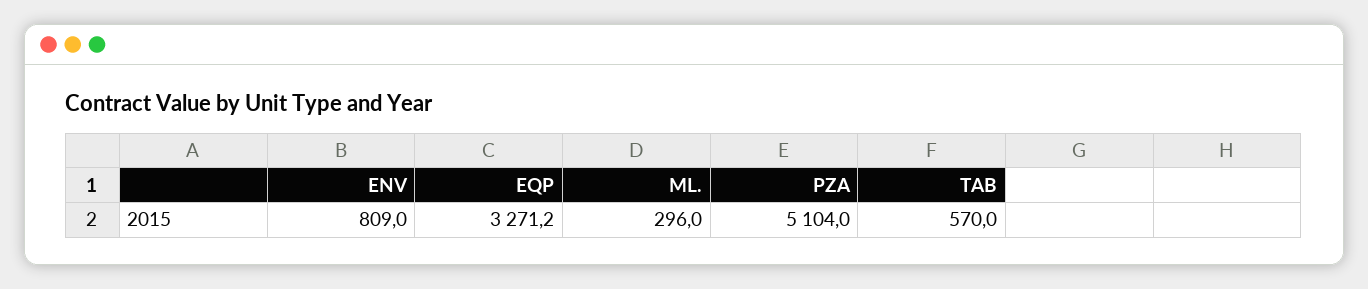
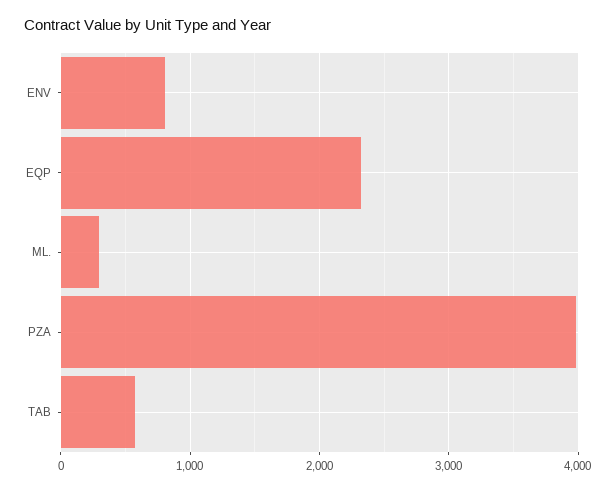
  {
    "ENV": 809,
-   "EQP": 3271.2,
+   "EQP": 2300,
    "ML.": 296,
-   "PZA": 5104,
+   "PZA": 4000,
    "TAB": 570
  }

